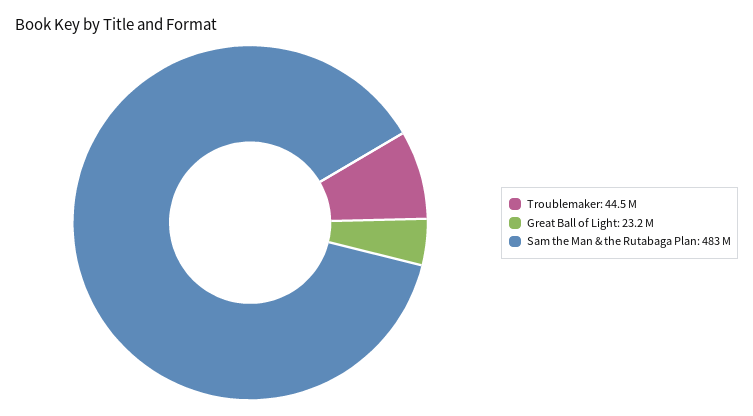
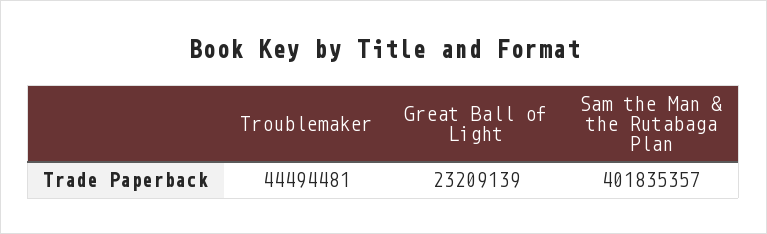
  {
    "Troublemaker": 44494481,
    "Great Ball of Light": 23209139,
-   "Sam the Man & the Rutabaga Plan": 483000000
+   "Sam the Man & the Rutabaga Plan": 401835357
  }

